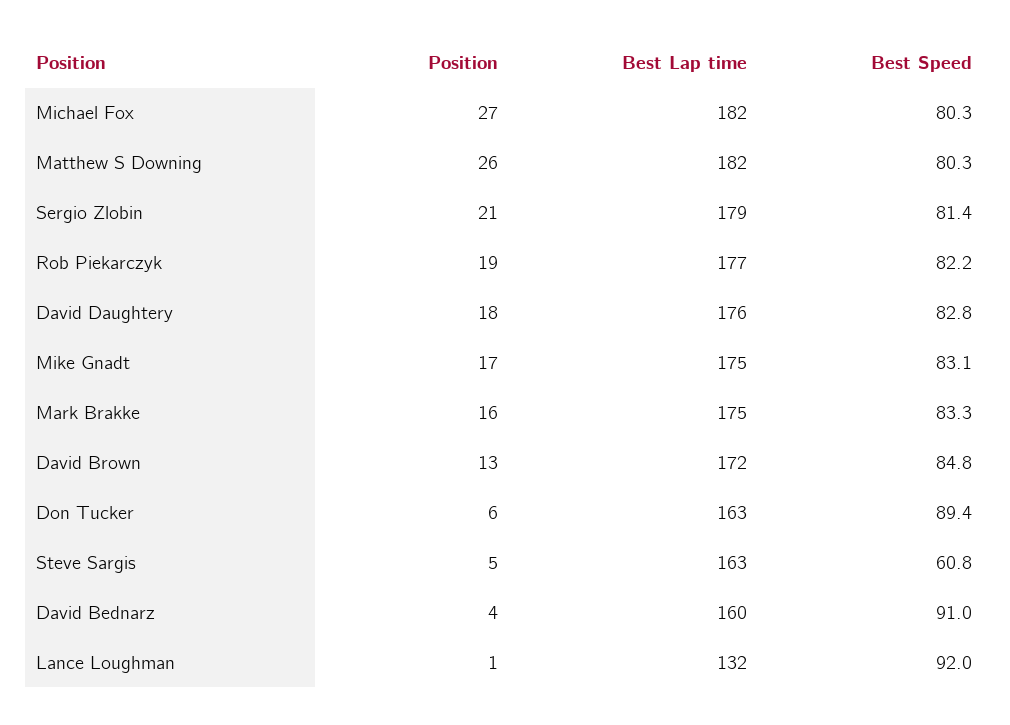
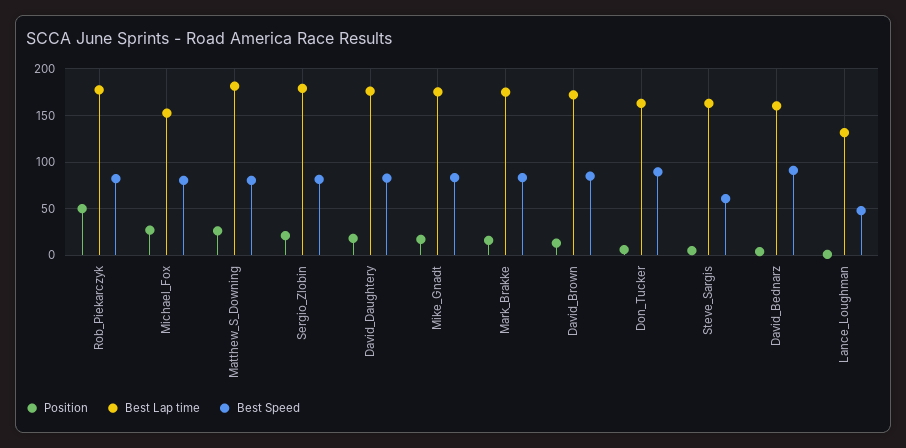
  {
    "Position": {
      "Michael Fox": 27,
      "Matthew S Downing": 26,
      "Sergio Zlobin": 21,
-     "Rob Piekarczyk": 19,
+     "Rob Piekarczyk": 50,
      "David Daughtery": 18,
      "Mike Gnadt": 17,
      "Mark Brakke": 16,
      "David Brown": 13,
      "Don Tucker": 6,
      "Steve Sargis": 5,
      "David Bednarz": 4,
      "Lance Loughman": 1
    },
    "Best Lap time": {
-     "Michael Fox": 182,
+     "Michael Fox": 150,
      "Matthew S Downing": 182,
      "Sergio Zlobin": 179,
      "Rob Piekarczyk": 177,
      "David Daughtery": 176,
      "Mike Gnadt": 175,
      "Mark Brakke": 175,
      "David Brown": 172,
      "Don Tucker": 163,
      "Steve Sargis": 163,
      "David Bednarz": 160,
      "Lance Loughman": 132
    },
    "Best Speed": {
      "Michael Fox": 80.3,
      "Matthew S Downing": 80.3,
      "Sergio Zlobin": 81.4,
      "Rob Piekarczyk": 82.2,
      "David Daughtery": 82.8,
      "Mike Gnadt": 83.1,
      "Mark Brakke": 83.3,
      "David Brown": 84.8,
      "Don Tucker": 89.4,
      "Steve Sargis": 60.8,
      "David Bednarz": 91,
-     "Lance Loughman": 92
+     "Lance Loughman": 50
    }
  }

